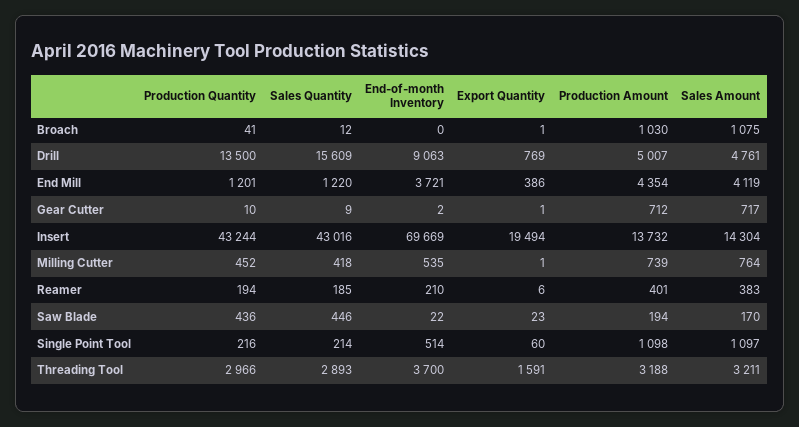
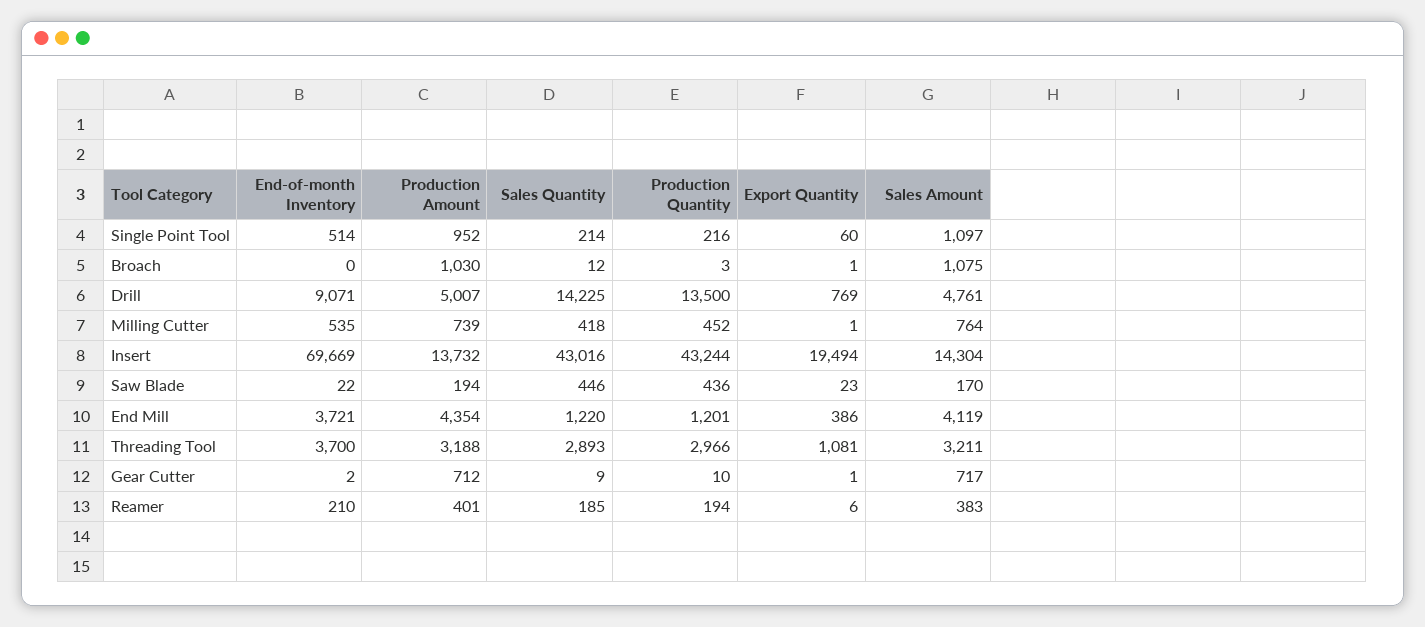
  {
    "Production Quantity": {
-     "Broach": 41,
+     "Broach": 3,
      "Drill": 13500,
      "End Mill": 1201,
      "Gear Cutter": 10,
      "Insert": 43244,
      "Milling Cutter": 452,
      "Reamer": 194,
      "Saw Blade": 436,
      "Single Point Tool": 216,
      "Threading Tool": 2966
    },
    "Sales Quantity": {
      "Broach": 12,
-     "Drill": 15609,
+     "Drill": 14225,
      "End Mill": 1220,
      "Gear Cutter": 9,
      "Insert": 43016,
      "Milling Cutter": 418,
      "Reamer": 185,
      "Saw Blade": 446,
      "Single Point Tool": 214,
      "Threading Tool": 2893
    },
    "End-of-month Inventory": {
      "Broach": 0,
-     "Drill": 9063,
+     "Drill": 9071,
      "End Mill": 3721,
      "Gear Cutter": 2,
      "Insert": 69669,
      "Milling Cutter": 535,
      "Reamer": 210,
      "Saw Blade": 22,
      "Single Point Tool": 514,
      "Threading Tool": 3700
    },
    "Export Quantity": {
      "Broach": 1,
      "Drill": 769,
      "End Mill": 386,
      "Gear Cutter": 1,
      "Insert": 19494,
      "Milling Cutter": 1,
      "Reamer": 6,
      "Saw Blade": 23,
      "Single Point Tool": 60,
-     "Threading Tool": 1591
+     "Threading Tool": 1081
    },
    "Production Amount": {
      "Broach": 1030,
      "Drill": 5007,
      "End Mill": 4354,
      "Gear Cutter": 712,
      "Insert": 13732,
      "Milling Cutter": 739,
      "Reamer": 401,
      "Saw Blade": 194,
-     "Single Point Tool": 1098,
+     "Single Point Tool": 952,
      "Threading Tool": 3188
    },
    "Sales Amount": {
      "Broach": 1075,
      "Drill": 4761,
      "End Mill": 4119,
      "Gear Cutter": 717,
      "Insert": 14304,
      "Milling Cutter": 764,
      "Reamer": 383,
      "Saw Blade": 170,
      "Single Point Tool": 1097,
      "Threading Tool": 3211
    }
  }

